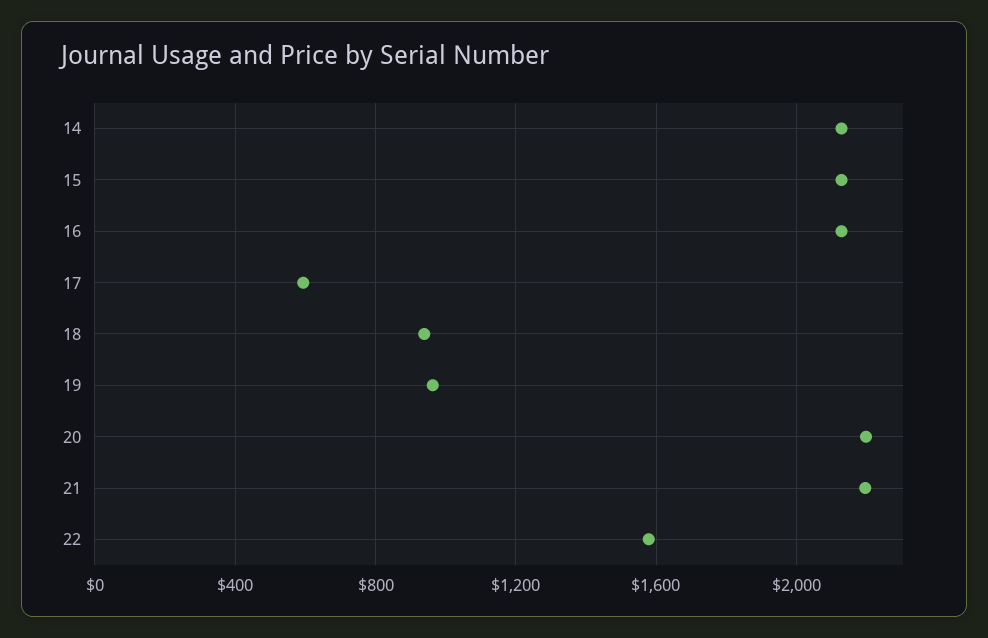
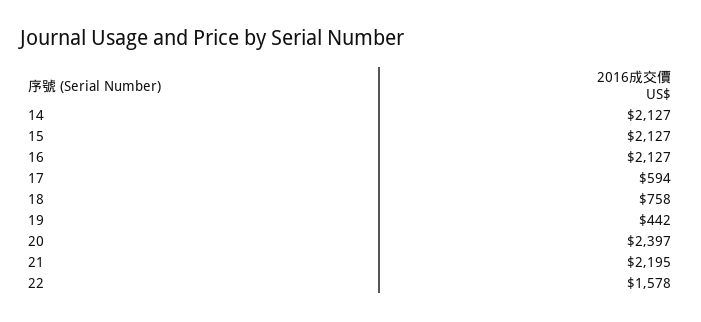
  {
    "14": 2127,
    "15": 2127,
    "16": 2127,
    "17": 594,
-   "18": 950,
+   "18": 758,
-   "19": 950,
+   "19": 442,
-   "20": 2200,
+   "20": 2397,
    "21": 2195,
    "22": 1578
  }

